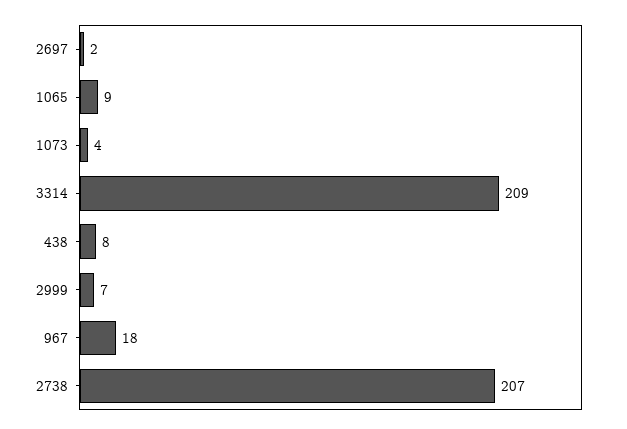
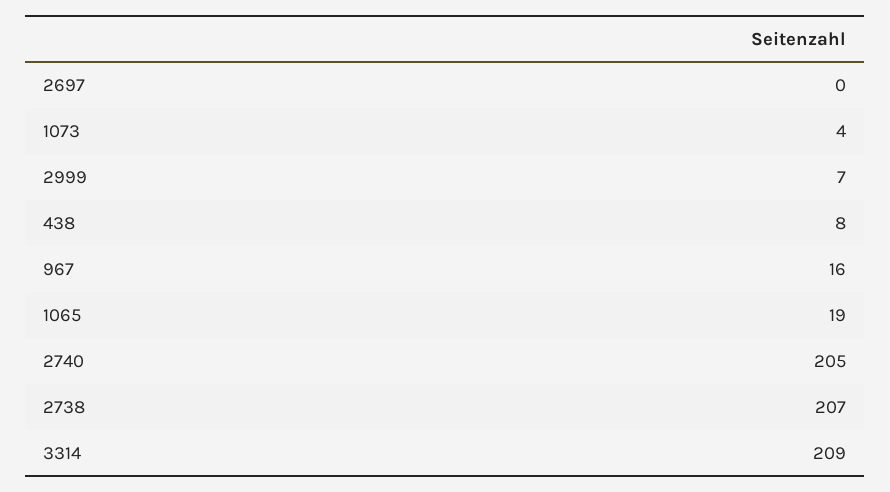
  {
-   "2697": 2,
+   "2697": 0,
-   "1065": 9,
+   "1065": 19,
    "1073": 4,
    "3314": 209,
    "438": 8,
    "2999": 7,
-   "967": 18,
+   "967": 16,
-   "2738": 207
+   "2738": 207,
+   "2740": 205
  }

